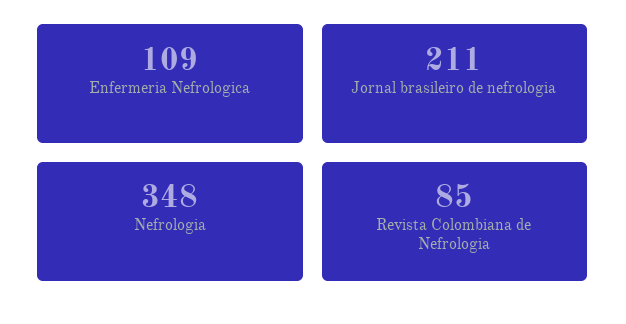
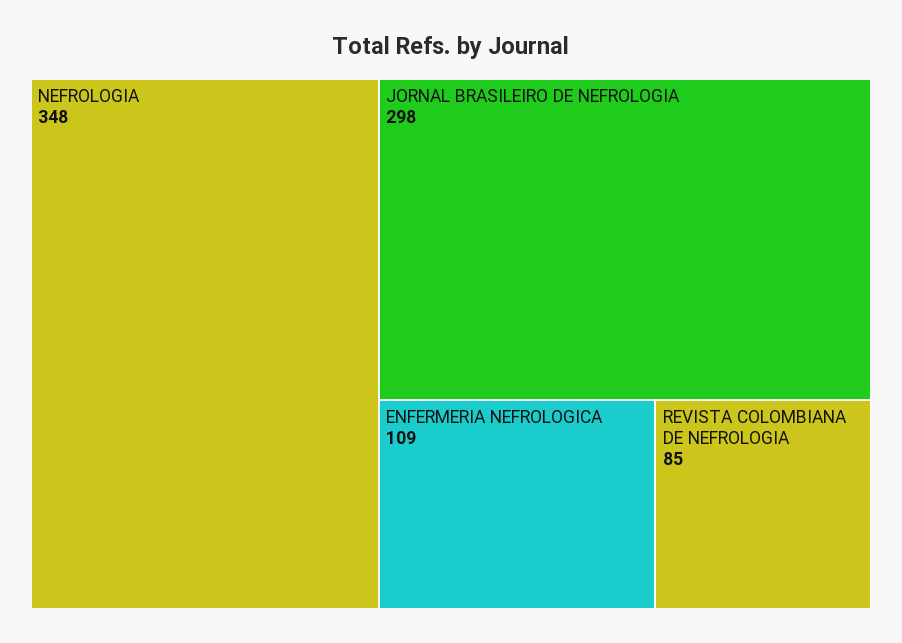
  {
    "Enfermeria Nefrologica": 109,
-   "Jornal brasileiro de nefrologia": 211,
+   "Jornal brasileiro de nefrologia": 298,
    "Nefrologia": 348,
    "Revista Colombiana de Nefrologia": 85
  }

